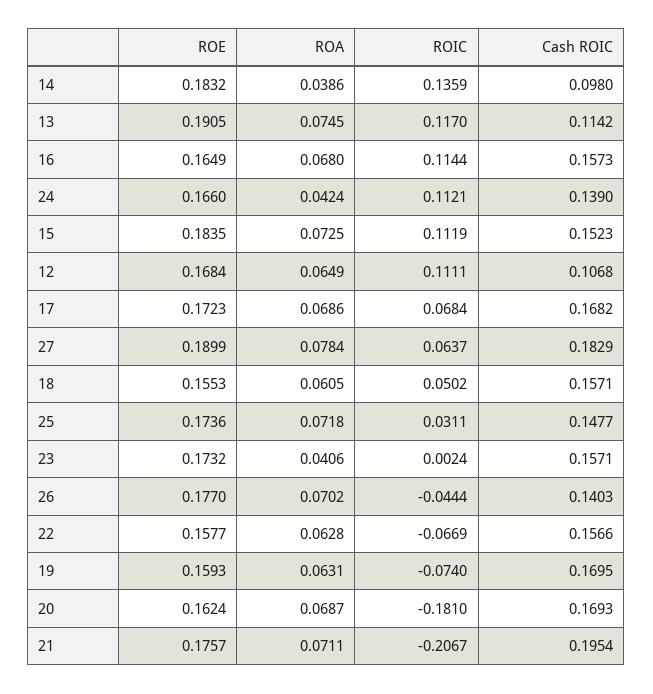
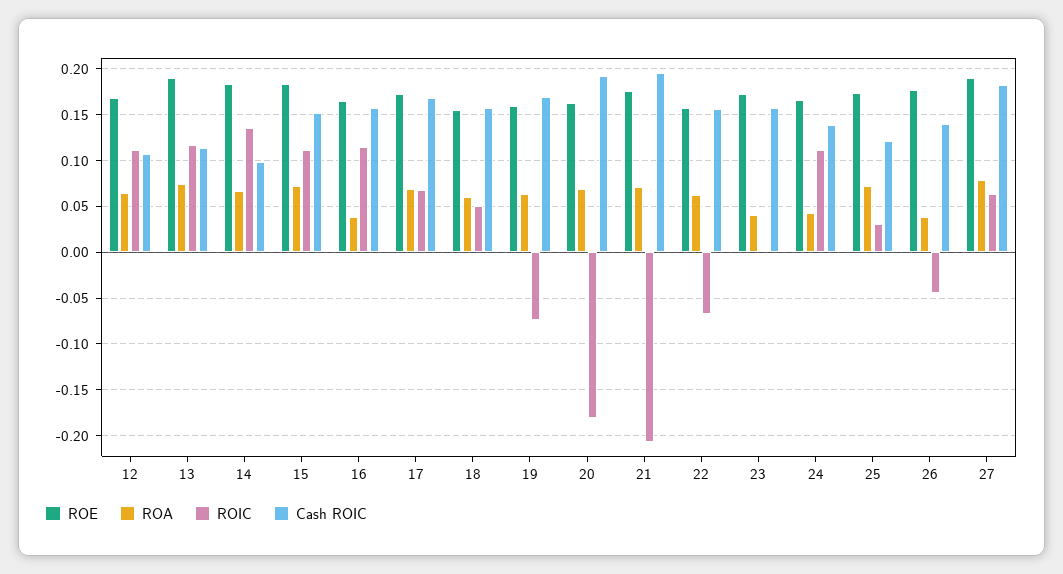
  {
    "ROE": {
      "14": 0.1832,
      "13": 0.1905,
      "16": 0.1649,
      "24": 0.166,
      "15": 0.1835,
      "12": 0.1684,
      "17": 0.1723,
      "27": 0.1899,
      "18": 0.1553,
      "25": 0.1736,
      "23": 0.1732,
      "26": 0.177,
      "22": 0.1577,
      "19": 0.1593,
      "20": 0.1624,
      "21": 0.1757
    },
    "ROA": {
-     "14": 0.0386,
+     "14": 0.07,
      "13": 0.0745,
-     "16": 0.068,
+     "16": 0.04,
      "24": 0.0424,
      "15": 0.0725,
      "12": 0.0649,
      "17": 0.0686,
      "27": 0.0784,
      "18": 0.0605,
      "25": 0.0718,
      "23": 0.0406,
-     "26": 0.0702,
+     "26": 0.04,
      "22": 0.0628,
      "19": 0.0631,
      "20": 0.0687,
      "21": 0.0711
    },
    "ROIC": {
      "14": 0.1359,
      "13": 0.117,
      "16": 0.1144,
      "24": 0.1121,
      "15": 0.1119,
      "12": 0.1111,
      "17": 0.0684,
      "27": 0.0637,
      "18": 0.0502,
      "25": 0.0311,
      "23": 0.0024,
      "26": -0.0444,
      "22": -0.0669,
      "19": -0.074,
      "20": -0.181,
      "21": -0.2067
    },
    "Cash ROIC": {
      "14": 0.098,
      "13": 0.1142,
      "16": 0.1573,
      "24": 0.139,
      "15": 0.1523,
      "12": 0.1068,
      "17": 0.1682,
      "27": 0.1829,
      "18": 0.1571,
-     "25": 0.1477,
+     "25": 0.12,
      "23": 0.1571,
      "26": 0.1403,
      "22": 0.1566,
      "19": 0.1695,
-     "20": 0.1693,
+     "20": 0.19,
      "21": 0.1954
    }
  }

